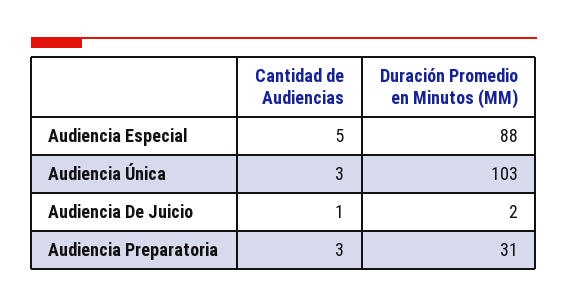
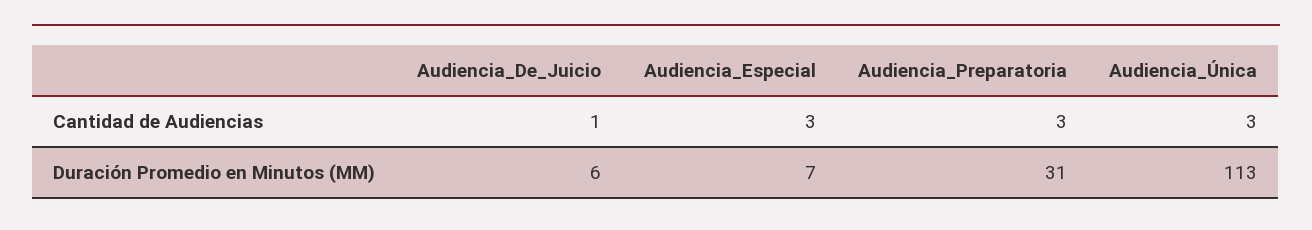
  {
    "Cantidad de Audiencias": {
-     "Audiencia Especial": 5,
+     "Audiencia Especial": 3,
      "Audiencia Única": 3,
      "Audiencia De Juicio": 1,
      "Audiencia Preparatoria": 3
    },
    "Duración Promedio en Minutos (MM)": {
-     "Audiencia Especial": 88,
+     "Audiencia Especial": 7,
-     "Audiencia Única": 103,
+     "Audiencia Única": 113,
-     "Audiencia De Juicio": 2,
+     "Audiencia De Juicio": 6,
      "Audiencia Preparatoria": 31
    }
  }

